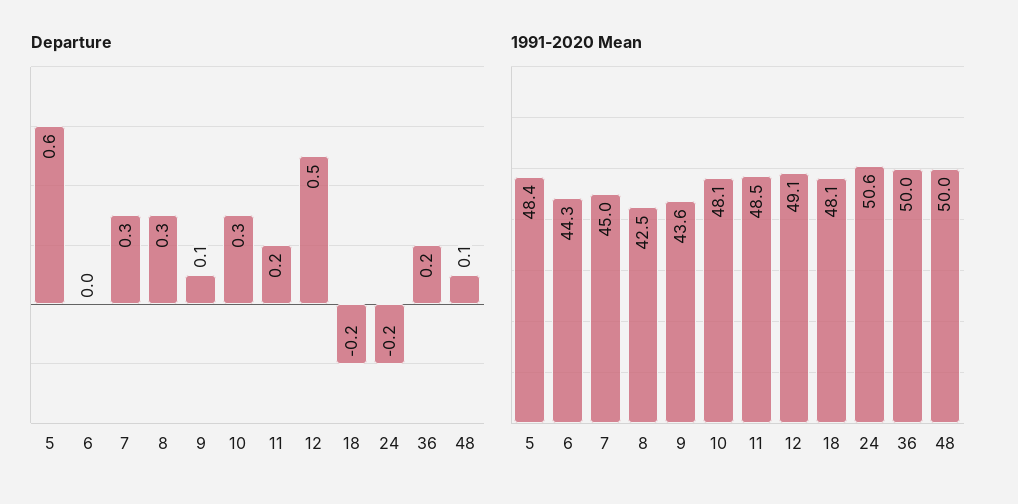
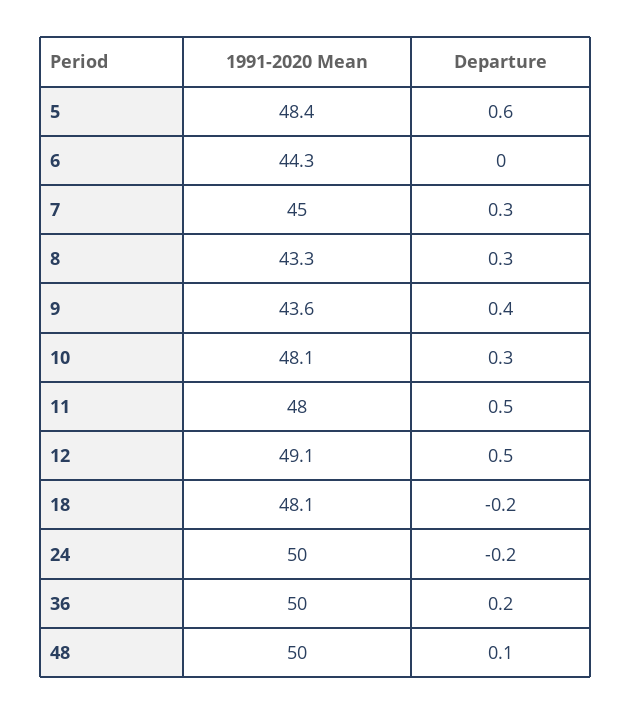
  {
    "Departure": {
      "5": 0.6,
      "6": 0,
      "7": 0.3,
      "8": 0.3,
-     "9": 0.1,
+     "9": 0.4,
      "10": 0.3,
-     "11": 0.2,
+     "11": 0.5,
      "12": 0.5,
      "18": -0.2,
      "24": -0.2,
      "36": 0.2,
      "48": 0.1
    },
    "1991-2020 Mean": {
      "5": 48.4,
      "6": 44.3,
      "7": 45,
-     "8": 42.5,
+     "8": 43.3,
      "9": 43.6,
      "10": 48.1,
-     "11": 48.5,
+     "11": 48,
      "12": 49.1,
      "18": 48.1,
-     "24": 50.6,
+     "24": 50,
      "36": 50,
      "48": 50
    }
  }

